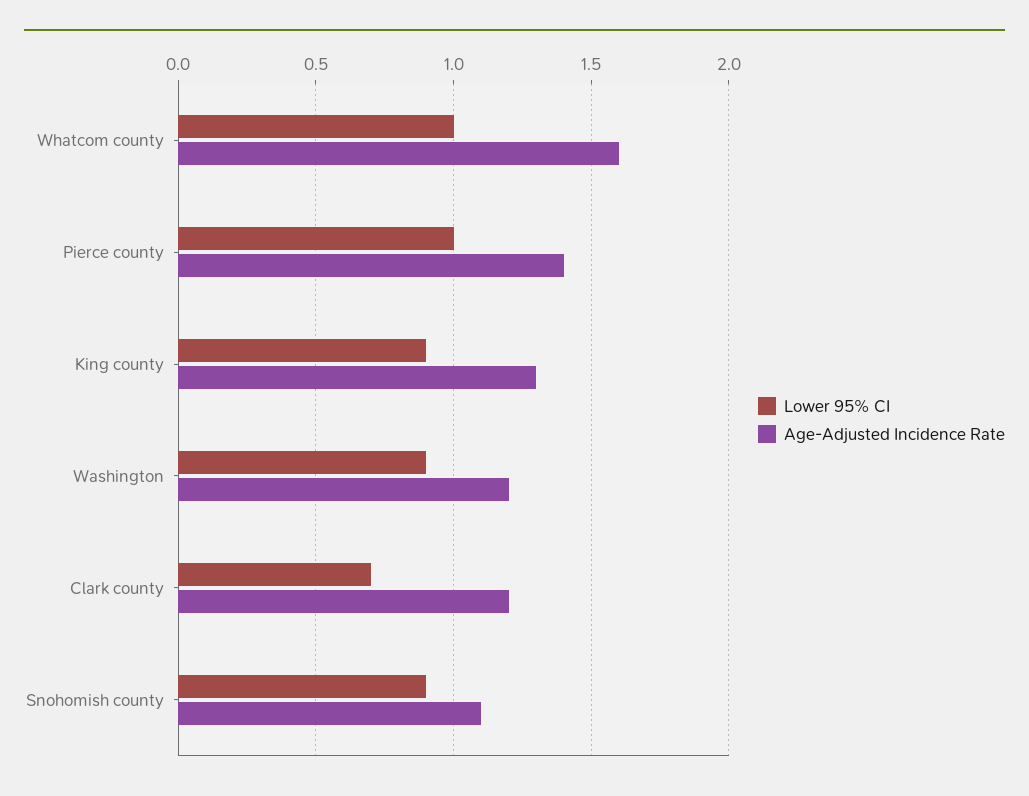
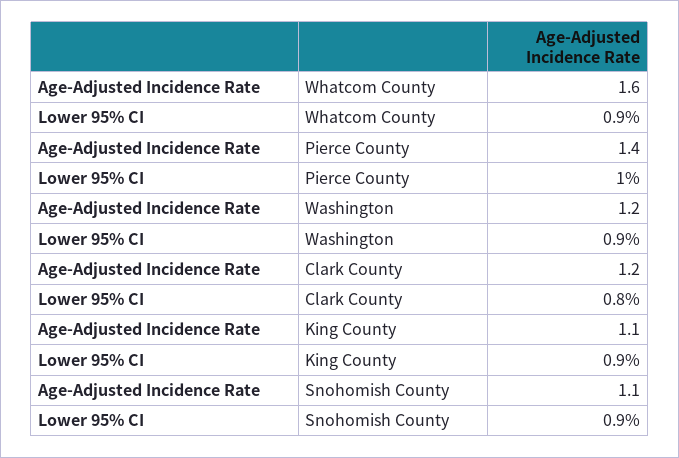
  {
    "Lower 95% CI": {
-     "Whatcom county": 1,
+     "Whatcom county": 0.9,
      "Pierce county": 1,
      "King county": 0.9,
      "Washington": 0.9,
-     "Clark county": 0.7,
+     "Clark county": 0.8,
      "Snohomish county": 0.9
    },
    "Age-Adjusted Incidence Rate": {
      "Whatcom county": 1.6,
      "Pierce county": 1.4,
-     "King county": 1.3,
+     "King county": 1.1,
      "Washington": 1.2,
      "Clark county": 1.2,
      "Snohomish county": 1.1
    }
  }

